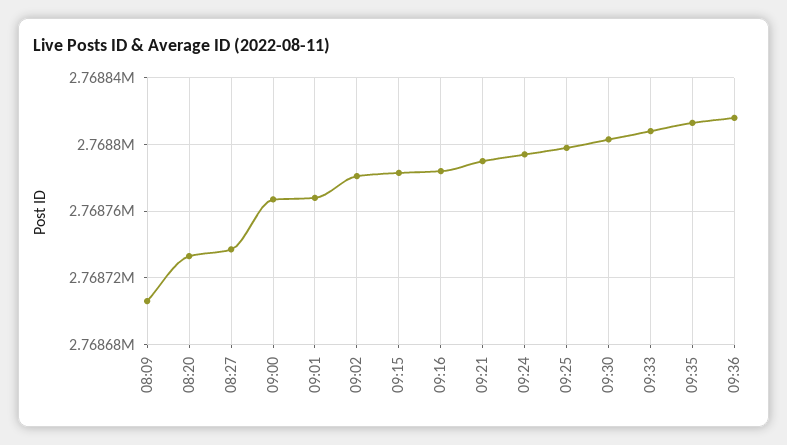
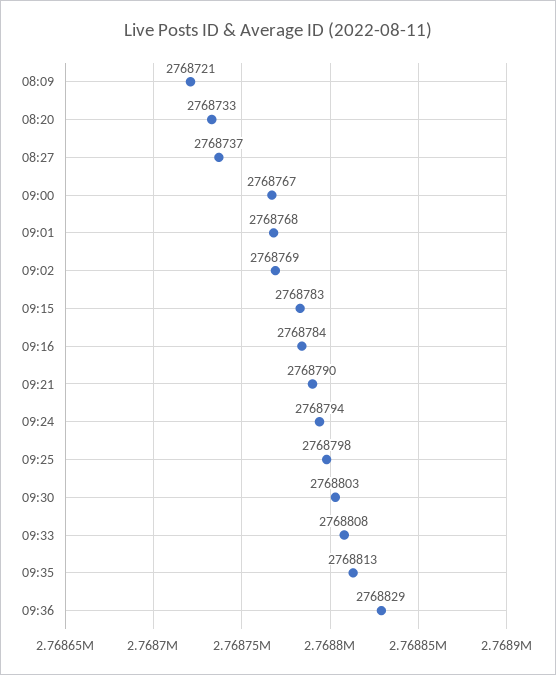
  {
-   "08:09": 2768705,
+   "08:09": 2768721,
    "08:20": 2768733,
    "08:27": 2768737,
    "09:00": 2768767,
    "09:01": 2768768,
-   "09:02": 2768780,
+   "09:02": 2768769,
    "09:15": 2768783,
    "09:16": 2768784,
    "09:21": 2768790,
    "09:24": 2768794,
    "09:25": 2768798,
    "09:30": 2768803,
    "09:33": 2768808,
    "09:35": 2768813,
-   "09:36": 2768815
+   "09:36": 2768829
  }

